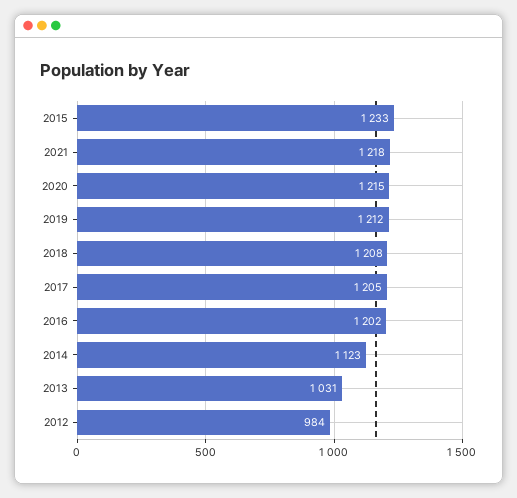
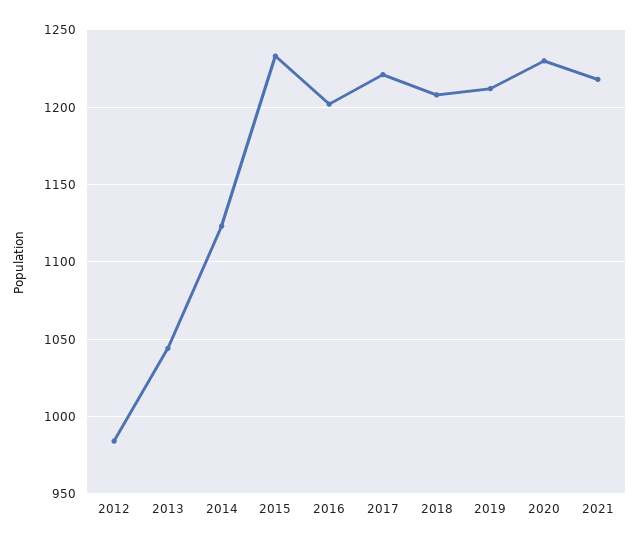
  {
    "2015": 1233,
    "2021": 1218,
-   "2020": 1215,
+   "2020": 1230,
    "2019": 1212,
    "2018": 1208,
-   "2017": 1205,
+   "2017": 1220,
    "2016": 1202,
    "2014": 1123,
-   "2013": 1031,
+   "2013": 1045,
    "2012": 984
  }

